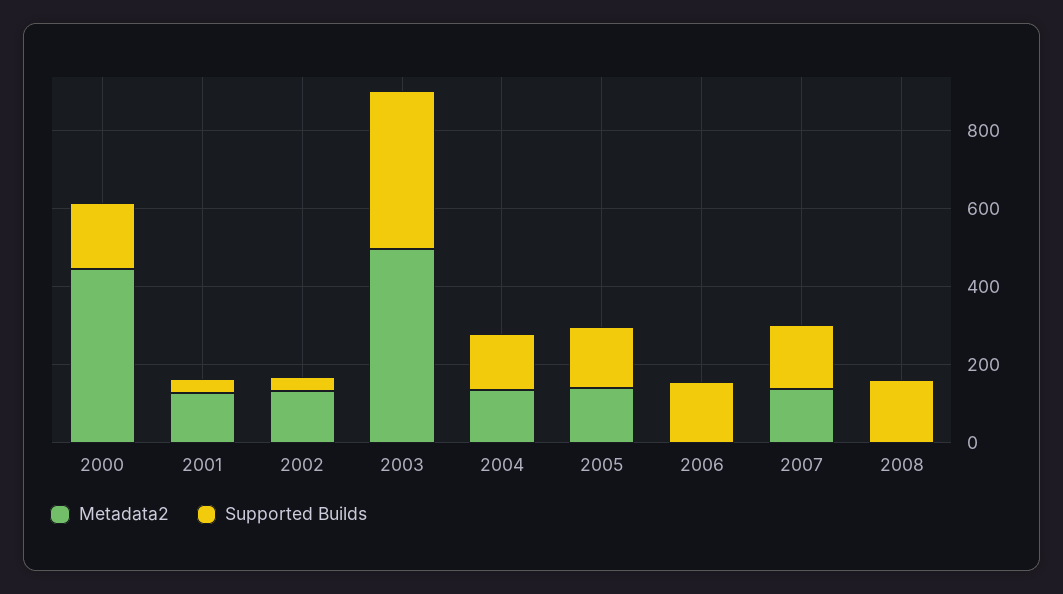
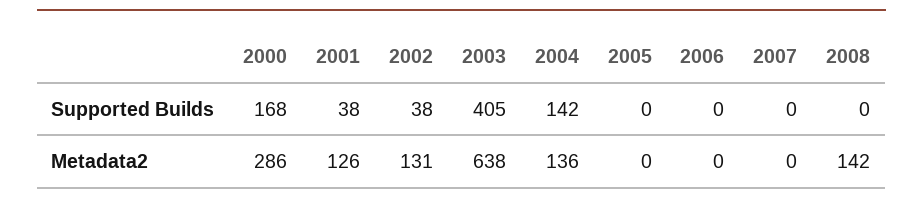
  {
    "Metadata2": {
-     "2000": 450,
+     "2000": 286,
      "2001": 126,
      "2002": 131,
-     "2003": 500,
+     "2003": 638,
      "2004": 136,
-     "2005": 150,
+     "2005": 0,
      "2006": 0,
-     "2007": 150,
+     "2007": 0,
-     "2008": 0
+     "2008": 142
    },
    "Supported Builds": {
      "2000": 168,
      "2001": 38,
      "2002": 38,
      "2003": 405,
      "2004": 142,
-     "2005": 150,
+     "2005": 0,
-     "2006": 150,
+     "2006": 0,
-     "2007": 150,
+     "2007": 0,
-     "2008": 150
+     "2008": 0
    }
  }

